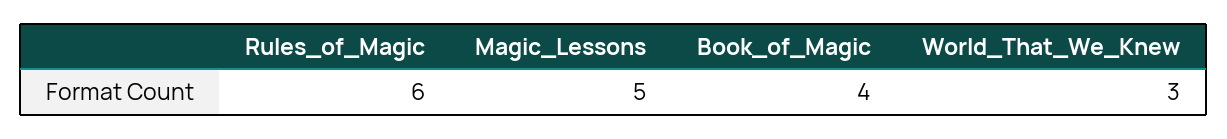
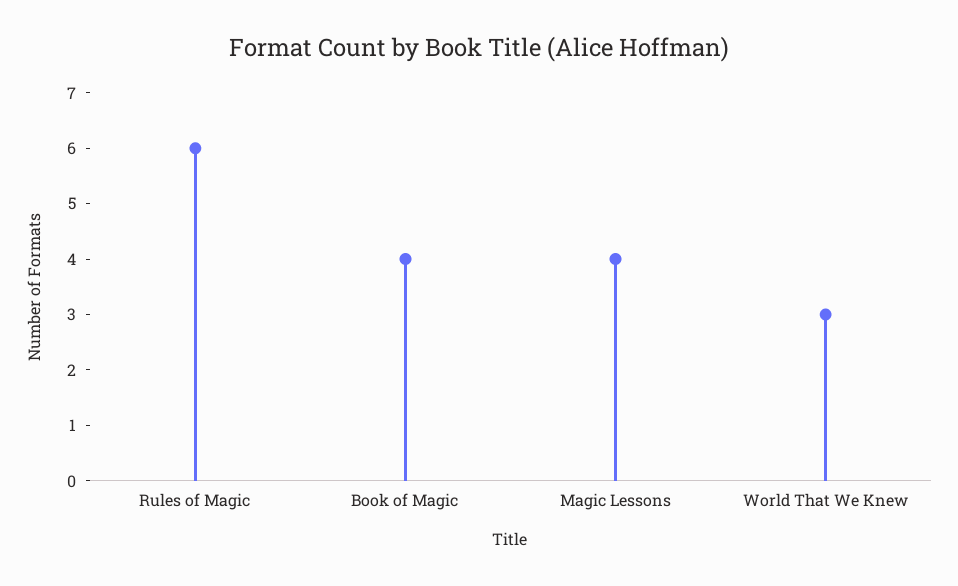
  {
    "Rules_of_Magic": 6,
-   "Magic_Lessons": 5,
+   "Magic_Lessons": 4,
    "Book_of_Magic": 4,
    "World_That_We_Knew": 3
  }

